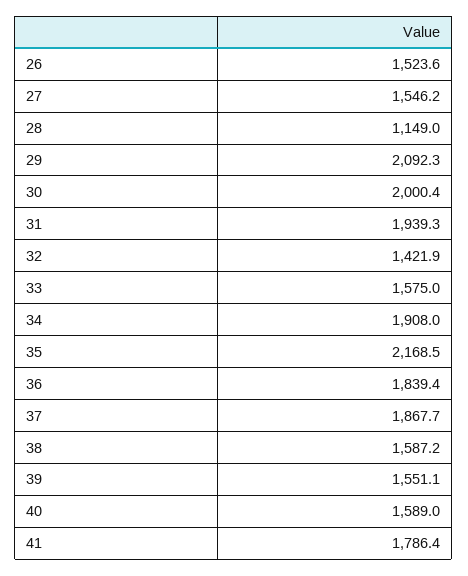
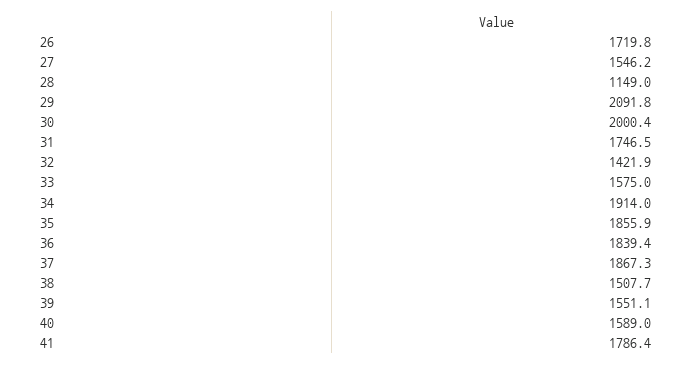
  {
-   "26": 1523.6,
+   "26": 1719.8,
    "27": 1546.2,
    "28": 1149,
-   "29": 2092.3,
+   "29": 2091.8,
    "30": 2000.4,
-   "31": 1939.3,
+   "31": 1746.5,
    "32": 1421.9,
    "33": 1575,
-   "34": 1908,
+   "34": 1914,
-   "35": 2168.5,
+   "35": 1855.9,
    "36": 1839.4,
-   "37": 1867.7,
+   "37": 1867.3,
-   "38": 1587.2,
+   "38": 1507.7,
    "39": 1551.1,
    "40": 1589,
    "41": 1786.4
  }

